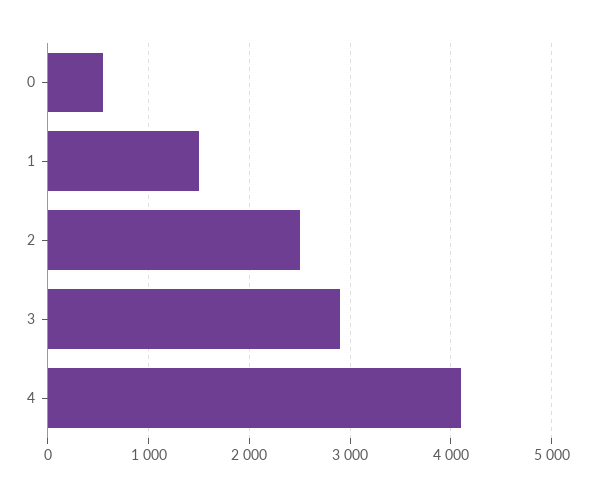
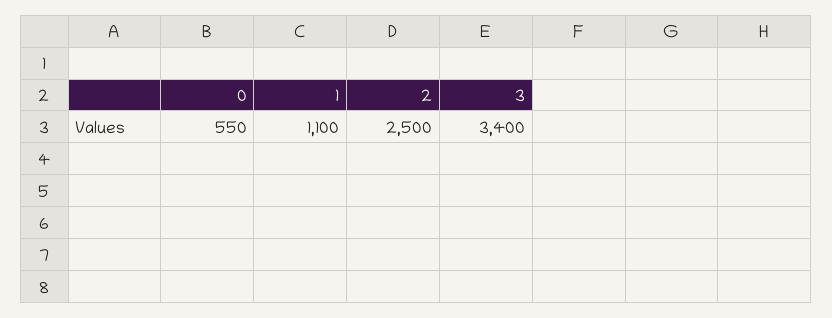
  {
    "0": 550,
-   "1": 1500,
+   "1": 1100,
    "2": 2500,
-   "3": 2900,
+   "3": 3400
-   "4": 4100
  }

